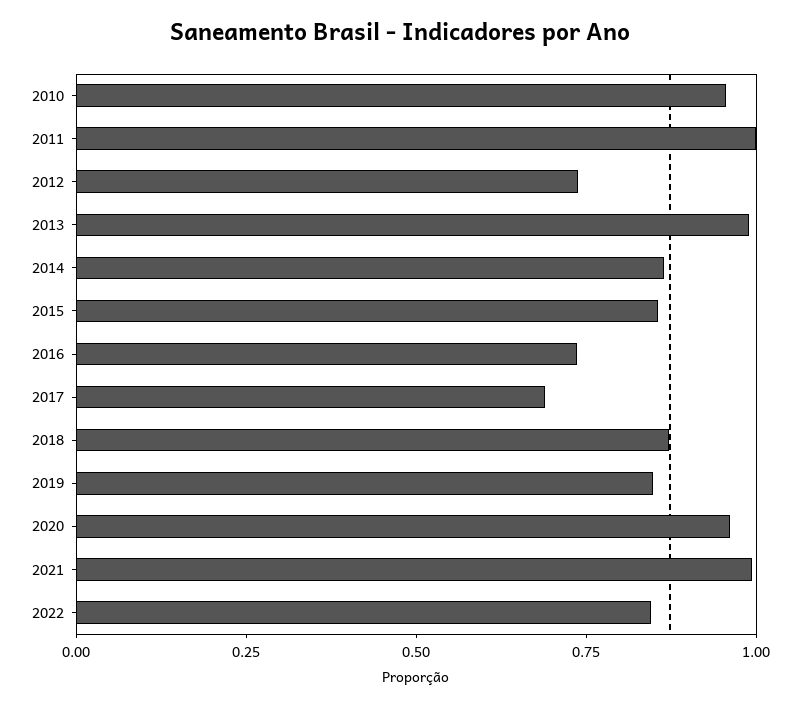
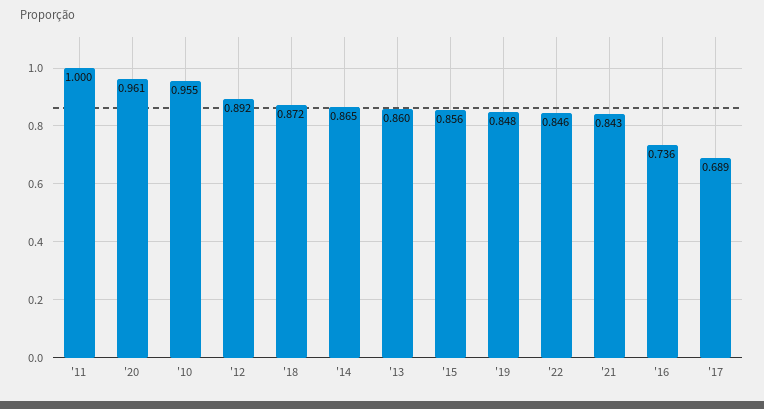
  {
    "2010": 0.955,
    "2011": 1,
-   "2012": 0.75,
+   "2012": 0.892,
-   "2013": 1,
+   "2013": 0.86,
    "2014": 0.865,
    "2015": 0.856,
    "2016": 0.736,
    "2017": 0.689,
    "2018": 0.872,
    "2019": 0.848,
    "2020": 0.961,
-   "2021": 1,
+   "2021": 0.843,
    "2022": 0.846
  }

